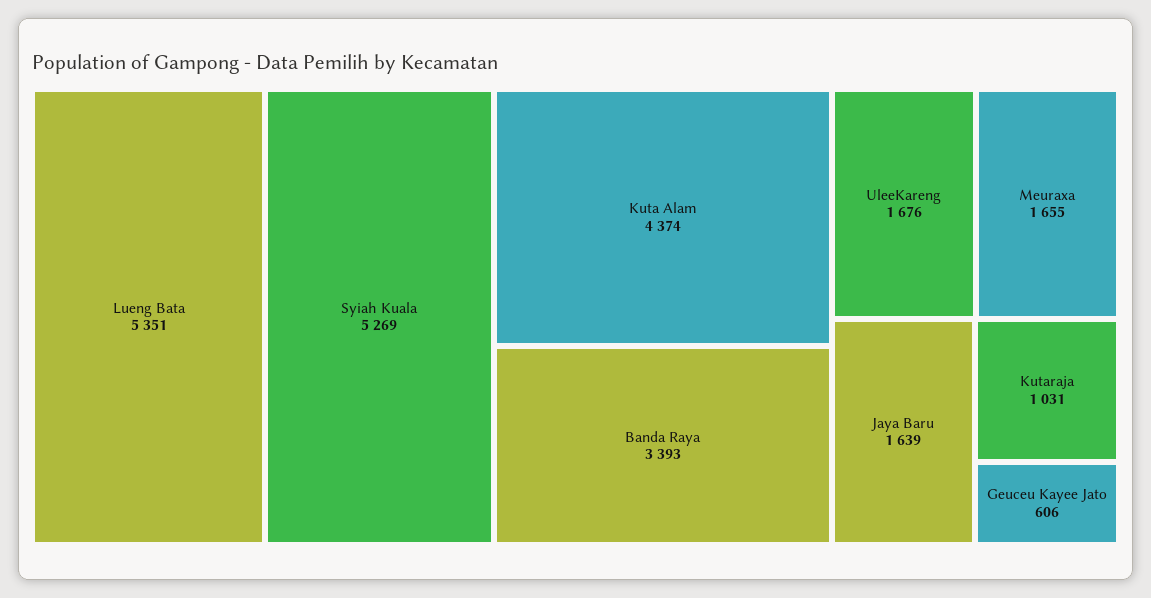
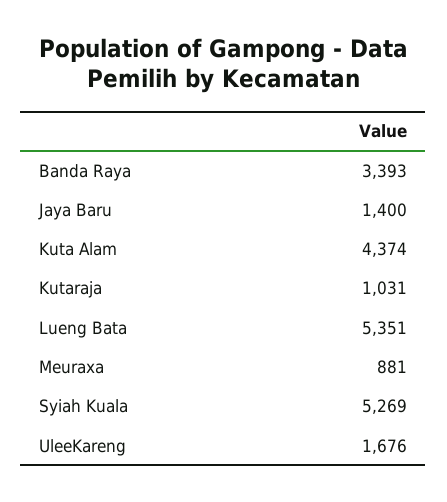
  {
    "Lueng Bata": 5351,
    "Syiah Kuala": 5269,
    "Kuta Alam": 4374,
    "Banda Raya": 3393,
    "UleeKareng": 1676,
-   "Meuraxa": 1655,
+   "Meuraxa": 881,
-   "Jaya Baru": 1639,
+   "Jaya Baru": 1400,
-   "Kutaraja": 1031,
+   "Kutaraja": 1031
-   "Geuceu Kayee Jato": 606
  }

